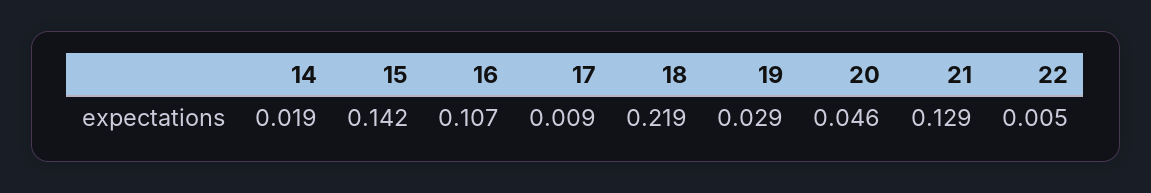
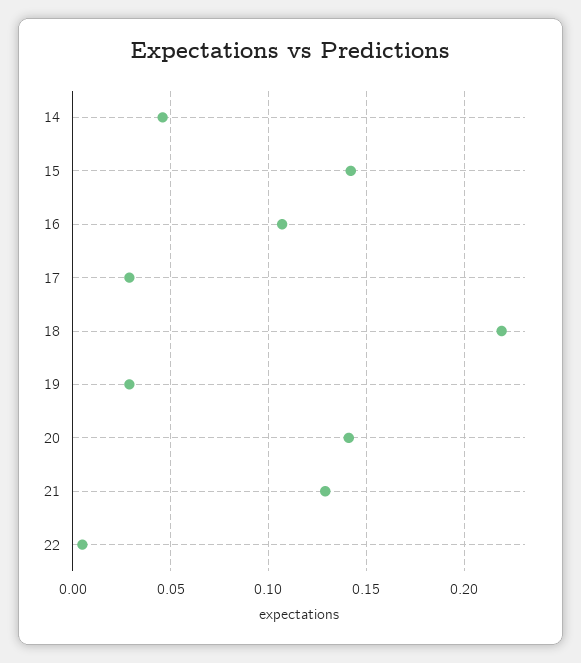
  {
-   "14": 0.019,
+   "14": 0.045,
    "15": 0.142,
    "16": 0.107,
-   "17": 0.009,
+   "17": 0.03,
    "18": 0.219,
    "19": 0.029,
-   "20": 0.046,
+   "20": 0.14,
    "21": 0.129,
    "22": 0.005
  }

